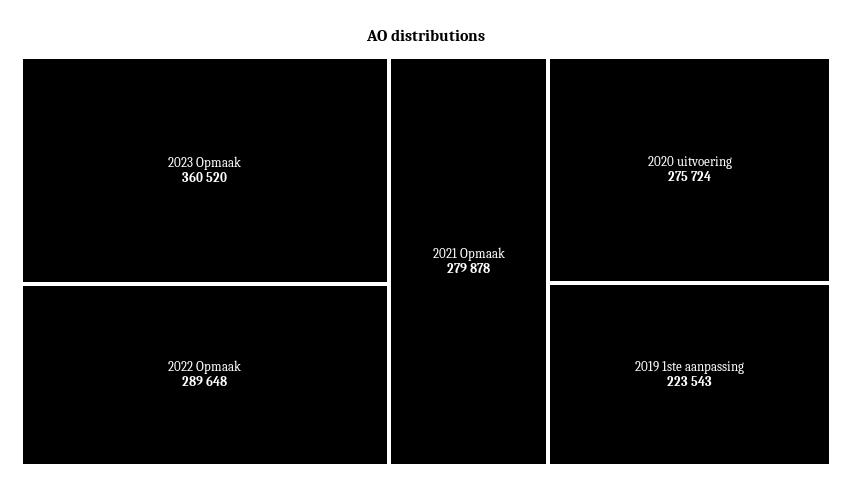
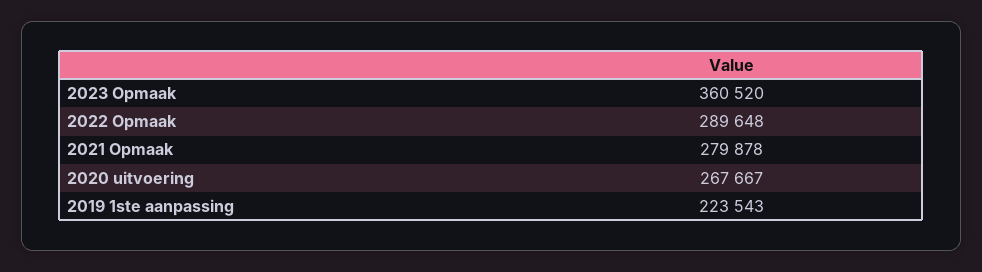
  {
    "2023 Opmaak": 360520,
    "2022 Opmaak": 289648,
    "2021 Opmaak": 279878,
-   "2020 uitvoering": 275724,
+   "2020 uitvoering": 267667,
    "2019 1ste aanpassing": 223543
  }

